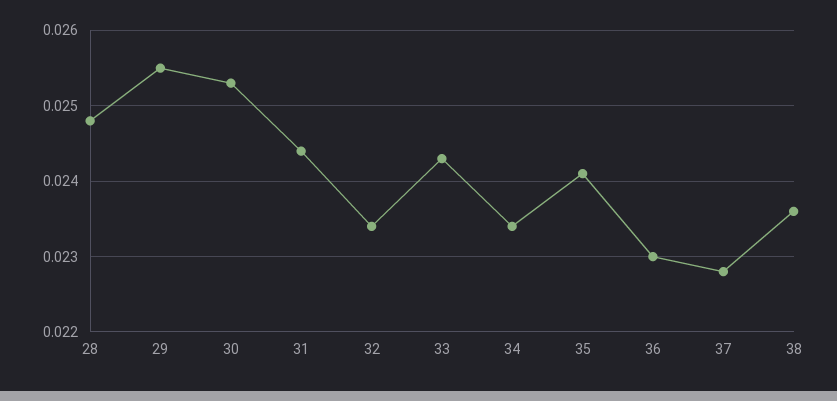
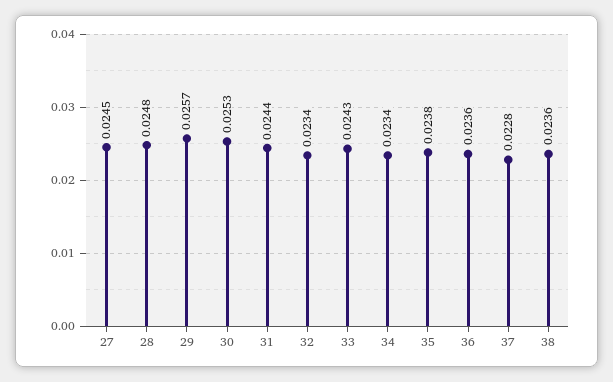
  {
    "28": 0.0248,
-   "29": 0.0255,
+   "29": 0.0257,
    "30": 0.0253,
    "31": 0.0244,
    "32": 0.0234,
    "33": 0.0243,
    "34": 0.0234,
-   "35": 0.0241,
+   "35": 0.0238,
-   "36": 0.023,
+   "36": 0.0236,
    "37": 0.0228,
-   "38": 0.0236
+   "38": 0.0236,
+   "27": 0.0245
  }

